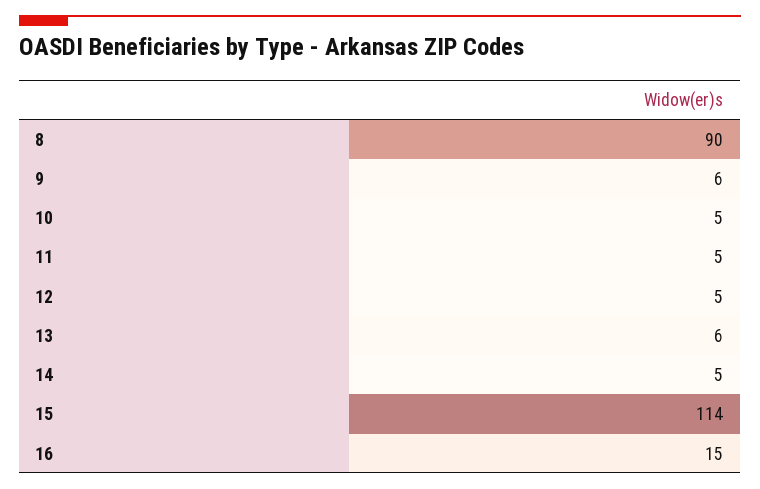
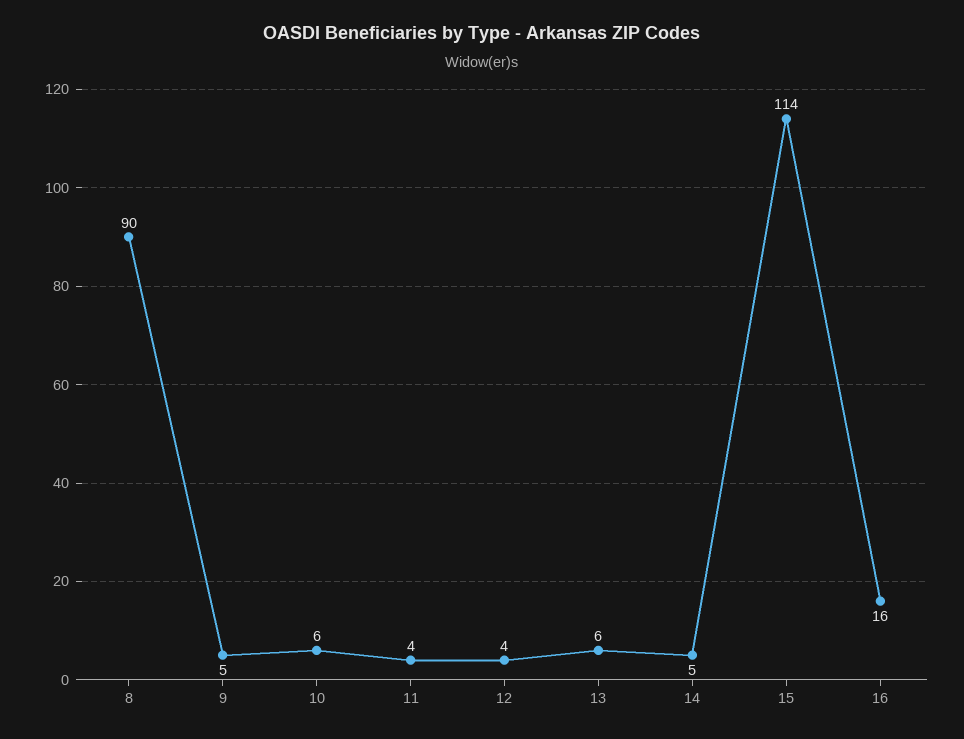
  {
    "8": 90,
-   "9": 6,
+   "9": 5,
-   "10": 5,
+   "10": 6,
-   "11": 5,
+   "11": 4,
-   "12": 5,
+   "12": 4,
    "13": 6,
    "14": 5,
    "15": 114,
-   "16": 15
+   "16": 16
  }

